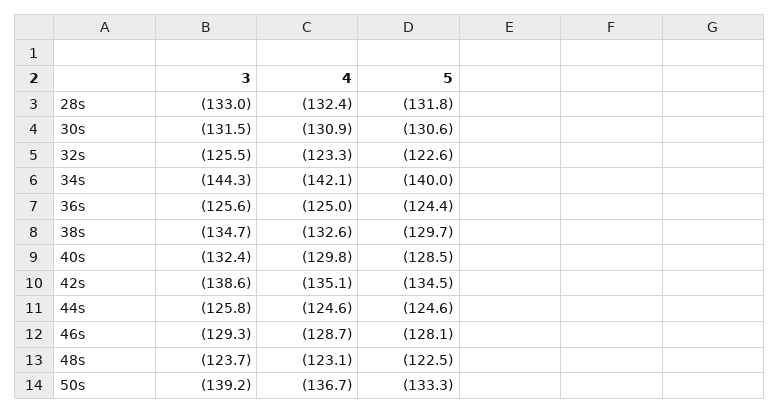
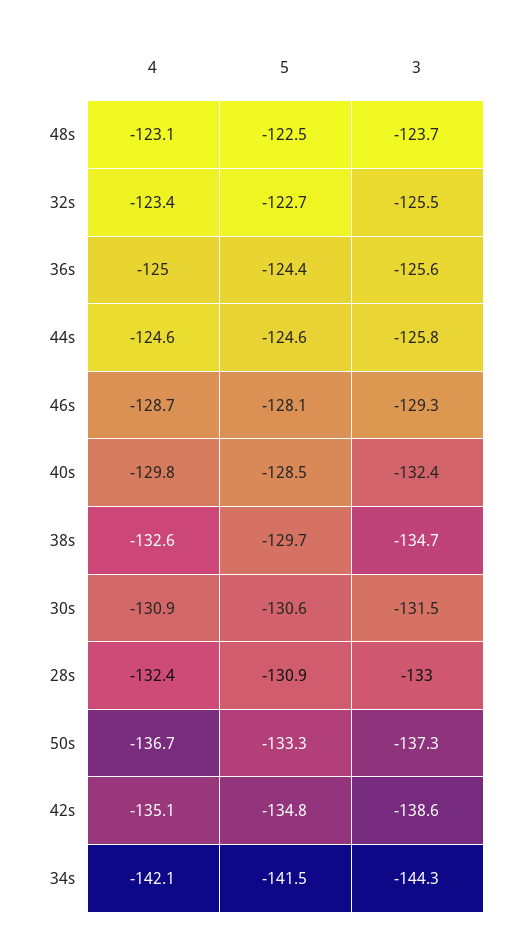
  {
    "3": {
      "28s": -133,
      "30s": -131.5,
      "32s": -125.5,
      "34s": -144.3,
      "36s": -125.6,
      "38s": -134.7,
      "40s": -132.4,
      "42s": -138.6,
      "44s": -125.8,
      "46s": -129.3,
      "48s": -123.7,
-     "50s": -139.2
+     "50s": -137.3
    },
    "4": {
      "28s": -132.4,
      "30s": -130.9,
-     "32s": -123.3,
+     "32s": -123.4,
      "34s": -142.1,
      "36s": -125,
      "38s": -132.6,
      "40s": -129.8,
      "42s": -135.1,
      "44s": -124.6,
      "46s": -128.7,
      "48s": -123.1,
      "50s": -136.7
    },
    "5": {
-     "28s": -131.8,
+     "28s": -130.9,
      "30s": -130.6,
-     "32s": -122.6,
+     "32s": -122.7,
-     "34s": -140,
+     "34s": -141.5,
      "36s": -124.4,
      "38s": -129.7,
      "40s": -128.5,
-     "42s": -134.5,
+     "42s": -134.8,
      "44s": -124.6,
      "46s": -128.1,
      "48s": -122.5,
      "50s": -133.3
    }
  }

